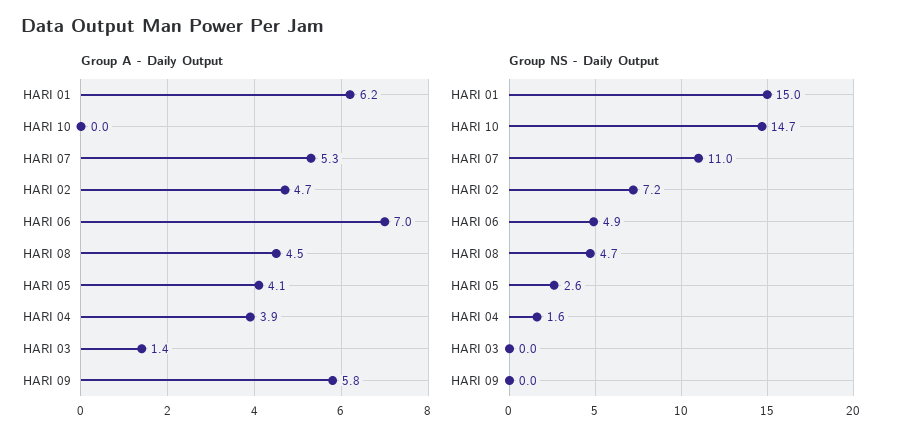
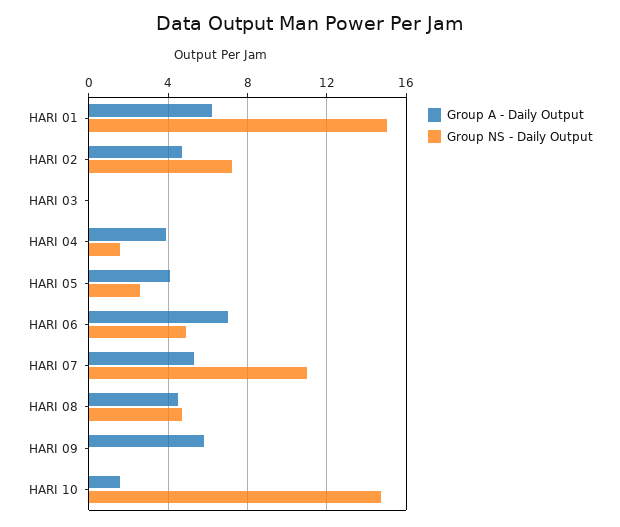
  {
    "Group A - Daily Output": {
      "HARI 01": 6.2,
-     "HARI 10": 0,
+     "HARI 10": 1.5,
      "HARI 07": 5.3,
      "HARI 02": 4.7,
      "HARI 06": 7,
      "HARI 08": 4.5,
      "HARI 05": 4.1,
      "HARI 04": 3.9,
-     "HARI 03": 1.4,
+     "HARI 03": 0,
      "HARI 09": 5.8
    },
    "Group NS - Daily Output": {
      "HARI 01": 15,
      "HARI 10": 14.7,
      "HARI 07": 11,
      "HARI 02": 7.2,
      "HARI 06": 4.9,
      "HARI 08": 4.7,
      "HARI 05": 2.6,
      "HARI 04": 1.6,
      "HARI 03": 0,
      "HARI 09": 0
    }
  }

